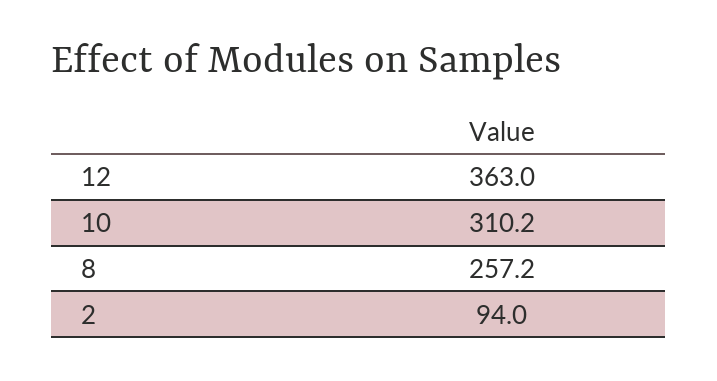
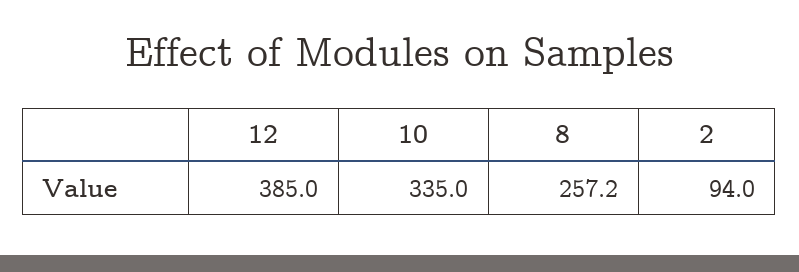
  {
-   "12": 363,
+   "12": 385,
-   "10": 310.2,
+   "10": 335,
    "8": 257.2,
    "2": 94
  }

